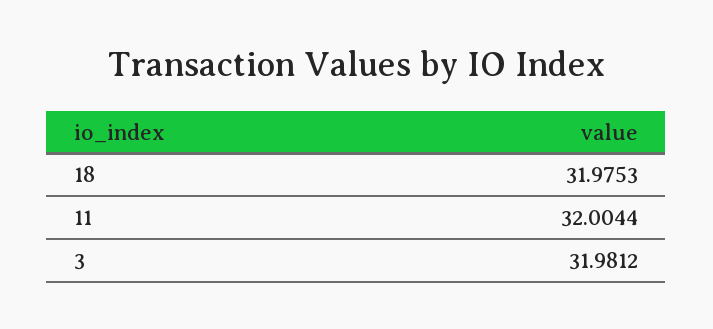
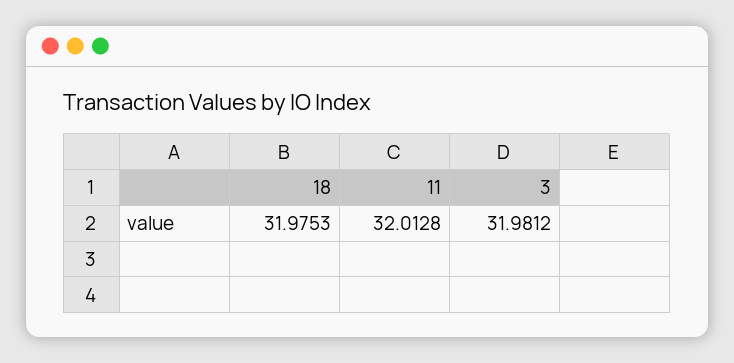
  {
    "18": 31.9753,
-   "11": 32.0044,
+   "11": 32.0128,
    "3": 31.9812
  }

